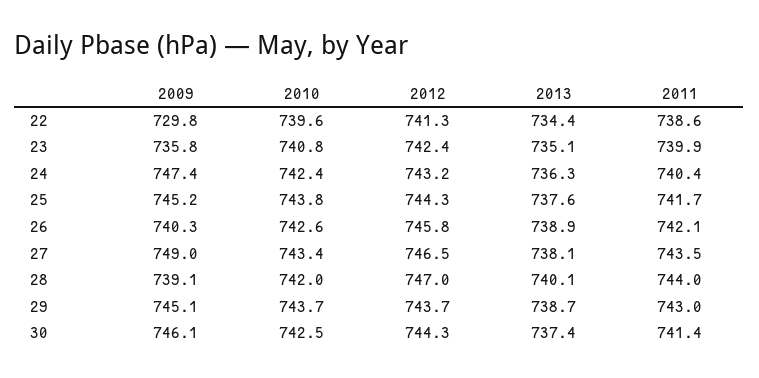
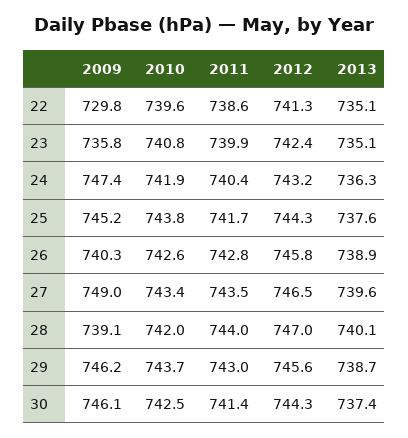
  {
    "2009": {
      "22": 729.8,
      "23": 735.8,
      "24": 747.4,
      "25": 745.2,
      "26": 740.3,
      "27": 749,
      "28": 739.1,
-     "29": 745.1,
+     "29": 746.2,
      "30": 746.1
    },
    "2010": {
      "22": 739.6,
      "23": 740.8,
-     "24": 742.4,
+     "24": 741.9,
      "25": 743.8,
      "26": 742.6,
      "27": 743.4,
      "28": 742,
      "29": 743.7,
      "30": 742.5
    },
    "2012": {
      "22": 741.3,
      "23": 742.4,
      "24": 743.2,
      "25": 744.3,
      "26": 745.8,
      "27": 746.5,
      "28": 747,
-     "29": 743.7,
+     "29": 745.6,
      "30": 744.3
    },
    "2013": {
-     "22": 734.4,
+     "22": 735.1,
      "23": 735.1,
      "24": 736.3,
      "25": 737.6,
      "26": 738.9,
-     "27": 738.1,
+     "27": 739.6,
      "28": 740.1,
      "29": 738.7,
      "30": 737.4
    },
    "2011": {
      "22": 738.6,
      "23": 739.9,
      "24": 740.4,
      "25": 741.7,
-     "26": 742.1,
+     "26": 742.8,
      "27": 743.5,
      "28": 744,
      "29": 743,
      "30": 741.4
    }
  }

